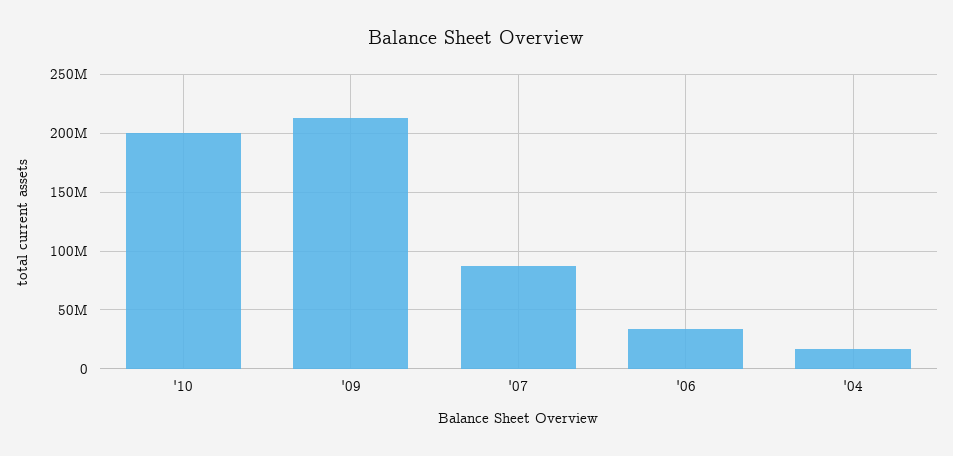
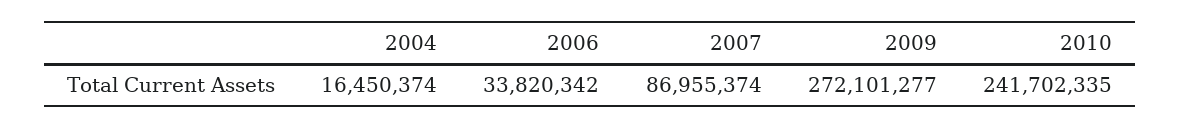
  {
-   "'10": 200000000,
+   "'10": 241702335,
-   "'09": 210000000,
+   "'09": 272101277,
    "'07": 86955374,
    "'06": 33820342,
    "'04": 16450374
  }

